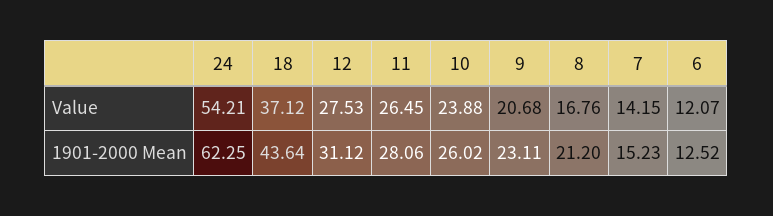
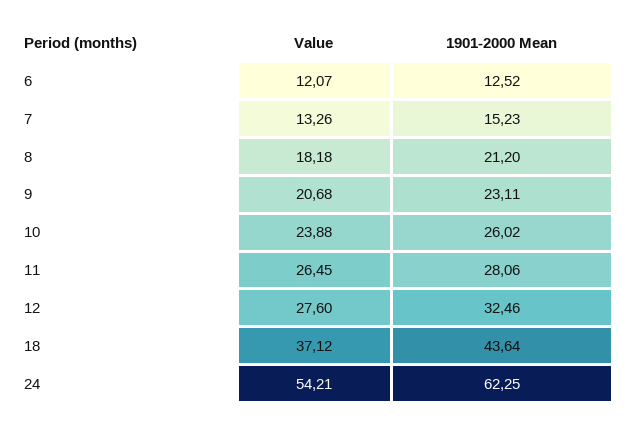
  {
    "24": {
      "Value": 54.21,
      "1901-2000 Mean": 62.25
    },
    "18": {
      "Value": 37.12,
      "1901-2000 Mean": 43.64
    },
    "12": {
-     "Value": 27.53,
+     "Value": 27.6,
-     "1901-2000 Mean": 31.12
+     "1901-2000 Mean": 32.46
    },
    "11": {
      "Value": 26.45,
      "1901-2000 Mean": 28.06
    },
    "10": {
      "Value": 23.88,
      "1901-2000 Mean": 26.02
    },
    "9": {
      "Value": 20.68,
      "1901-2000 Mean": 23.11
    },
    "8": {
-     "Value": 16.76,
+     "Value": 18.18,
      "1901-2000 Mean": 21.2
    },
    "7": {
-     "Value": 14.15,
+     "Value": 13.26,
      "1901-2000 Mean": 15.23
    },
    "6": {
      "Value": 12.07,
      "1901-2000 Mean": 12.52
    }
  }

